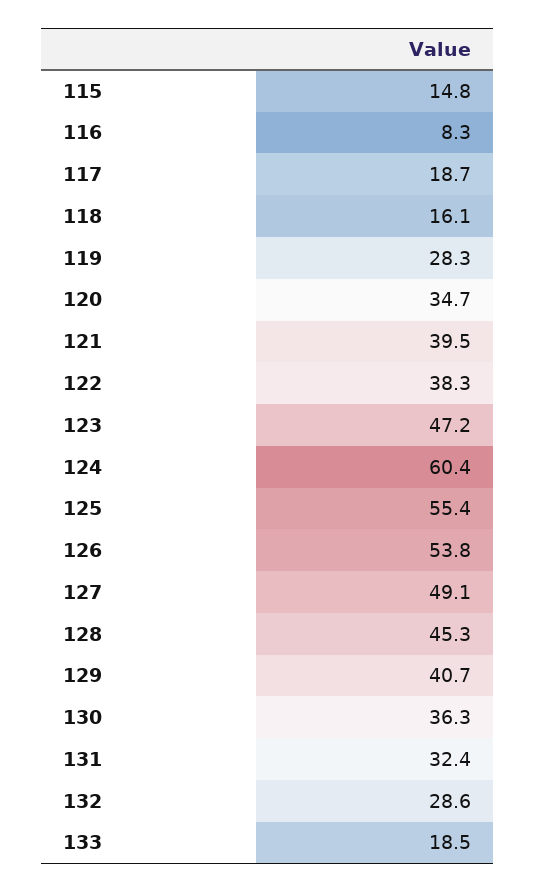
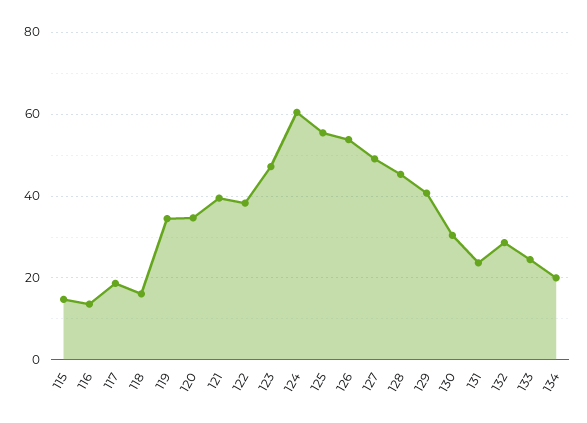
  {
    "115": 14.8,
-   "116": 8.3,
+   "116": 14,
    "117": 18.7,
    "118": 16.1,
-   "119": 28.3,
+   "119": 34,
    "120": 34.7,
    "121": 39.5,
    "122": 38.3,
    "123": 47.2,
    "124": 60.4,
    "125": 55.4,
    "126": 53.8,
    "127": 49.1,
    "128": 45.3,
    "129": 40.7,
-   "130": 36.3,
+   "130": 30,
-   "131": 32.4,
+   "131": 24,
    "132": 28.6,
-   "133": 18.5
+   "133": 24,
+   "134": 20
  }

